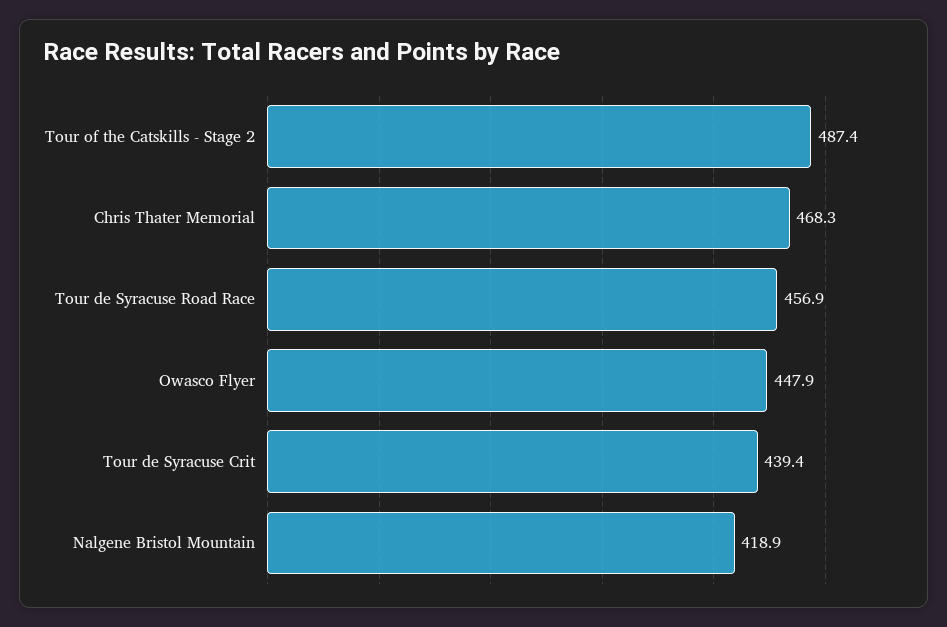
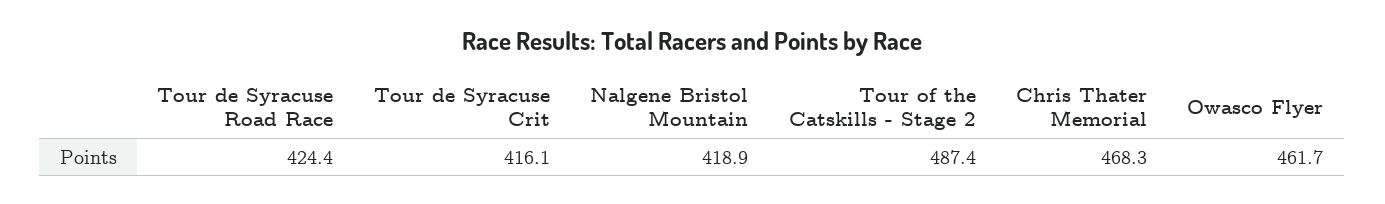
  {
    "Tour of the Catskills - Stage 2": 487.4,
    "Chris Thater Memorial": 468.3,
-   "Tour de Syracuse Road Race": 456.9,
+   "Tour de Syracuse Road Race": 424.4,
-   "Owasco Flyer": 447.9,
+   "Owasco Flyer": 461.7,
-   "Tour de Syracuse Crit": 439.4,
+   "Tour de Syracuse Crit": 416.1,
    "Nalgene Bristol Mountain": 418.9
  }

